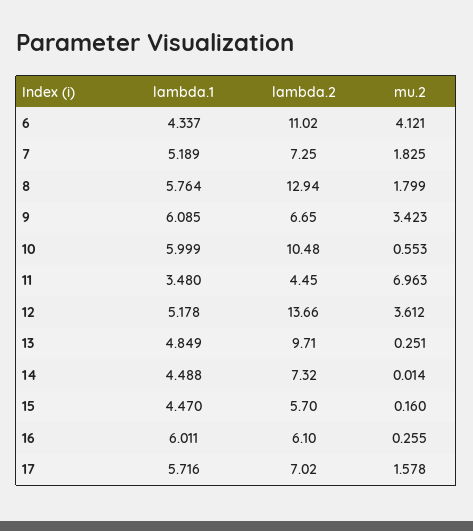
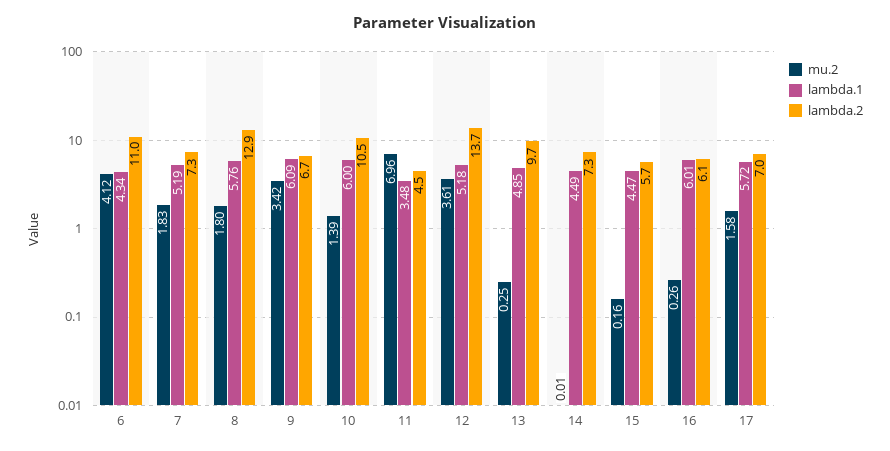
  {
    "lambda.1": {
      "6": 4.337,
      "7": 5.189,
      "8": 5.764,
      "9": 6.085,
      "10": 5.999,
      "11": 3.48,
      "12": 5.178,
      "13": 4.849,
      "14": 4.488,
      "15": 4.47,
      "16": 6.011,
      "17": 5.716
    },
    "lambda.2": {
      "6": 11.02,
      "7": 7.25,
      "8": 12.94,
      "9": 6.65,
      "10": 10.48,
      "11": 4.45,
      "12": 13.66,
      "13": 9.71,
      "14": 7.32,
      "15": 5.7,
      "16": 6.1,
      "17": 7.02
    },
    "mu.2": {
      "6": 4.121,
      "7": 1.825,
      "8": 1.799,
      "9": 3.423,
-     "10": 0.553,
+     "10": 1.39,
      "11": 6.963,
      "12": 3.612,
      "13": 0.251,
      "14": 0.014,
      "15": 0.16,
      "16": 0.255,
      "17": 1.578
    }
  }

